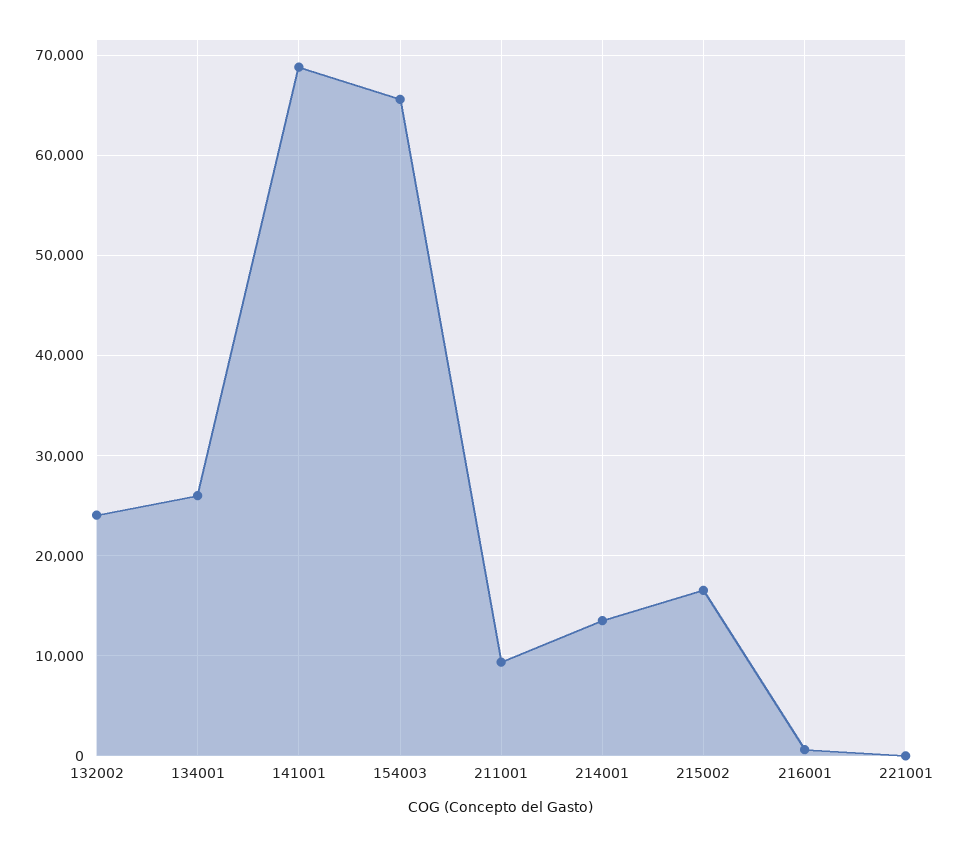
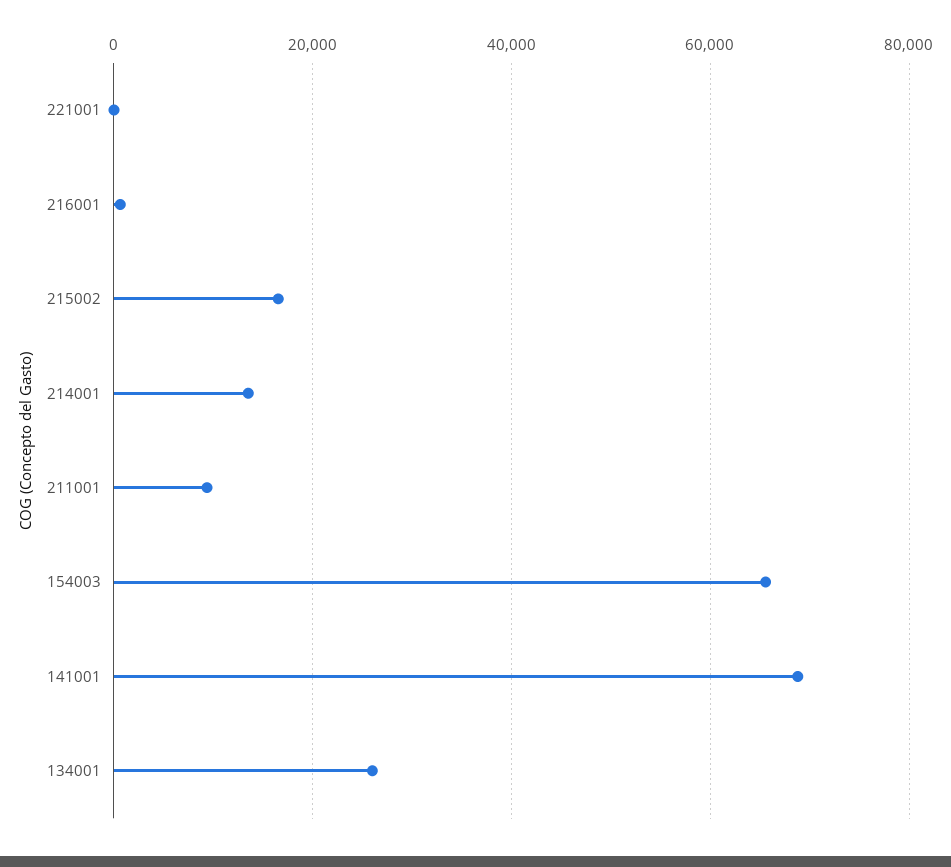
  {
-   "132002": 24000,
    "134001": 26000,
    "141001": 69000,
    "154003": 66000,
    "211001": 9000,
    "214001": 14000,
    "215002": 17000,
    "216001": 1000,
    "221001": 0
  }

